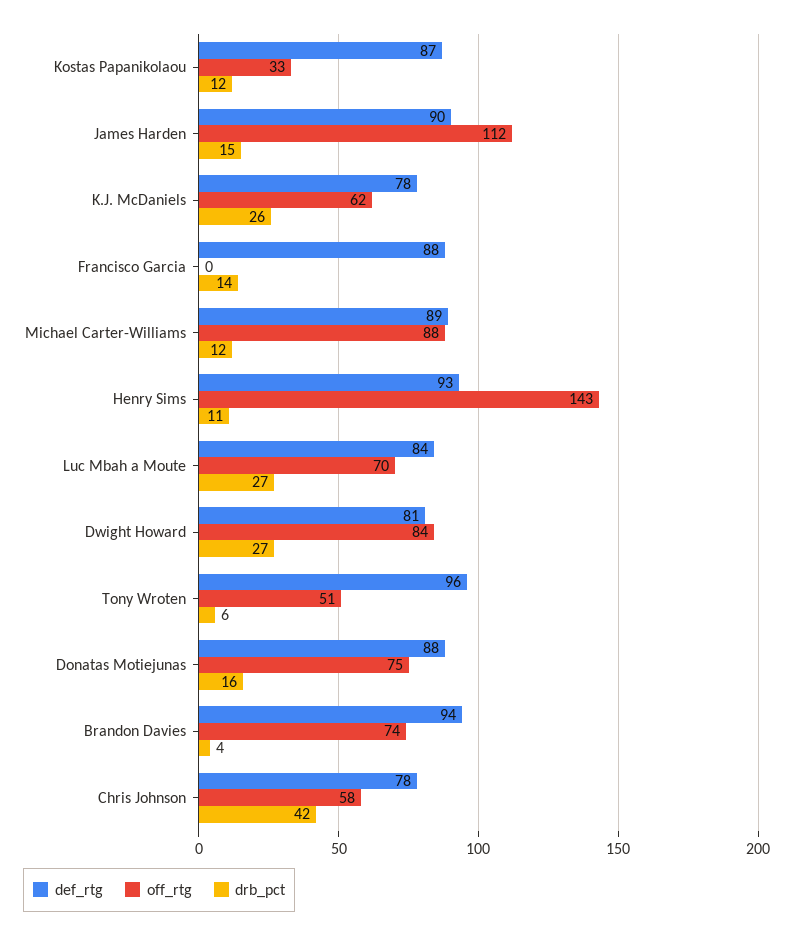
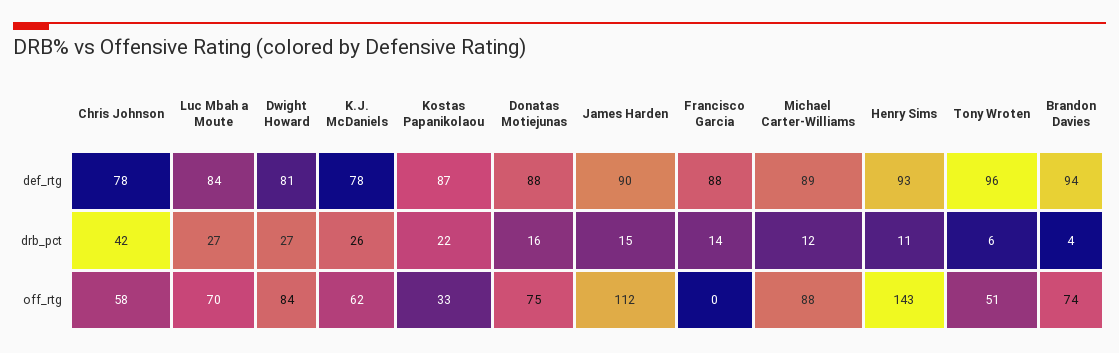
  {
    "def_rtg": {
      "Kostas Papanikolaou": 87,
      "James Harden": 90,
      "K.J. McDaniels": 78,
      "Francisco Garcia": 88,
      "Michael Carter-Williams": 89,
      "Henry Sims": 93,
      "Luc Mbah a Moute": 84,
      "Dwight Howard": 81,
      "Tony Wroten": 96,
      "Donatas Motiejunas": 88,
      "Brandon Davies": 94,
      "Chris Johnson": 78
    },
    "off_rtg": {
      "Kostas Papanikolaou": 33,
      "James Harden": 112,
      "K.J. McDaniels": 62,
      "Francisco Garcia": 0,
      "Michael Carter-Williams": 88,
      "Henry Sims": 143,
      "Luc Mbah a Moute": 70,
      "Dwight Howard": 84,
      "Tony Wroten": 51,
      "Donatas Motiejunas": 75,
      "Brandon Davies": 74,
      "Chris Johnson": 58
    },
    "drb_pct": {
-     "Kostas Papanikolaou": 12,
+     "Kostas Papanikolaou": 22,
      "James Harden": 15,
      "K.J. McDaniels": 26,
      "Francisco Garcia": 14,
      "Michael Carter-Williams": 12,
      "Henry Sims": 11,
      "Luc Mbah a Moute": 27,
      "Dwight Howard": 27,
      "Tony Wroten": 6,
      "Donatas Motiejunas": 16,
      "Brandon Davies": 4,
      "Chris Johnson": 42
    }
  }

